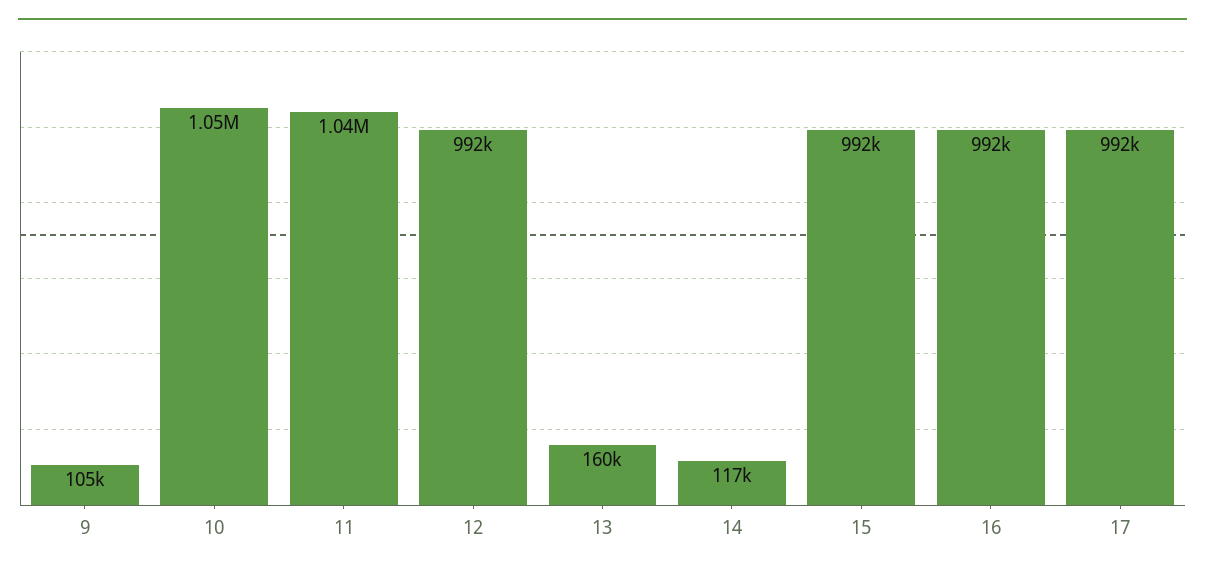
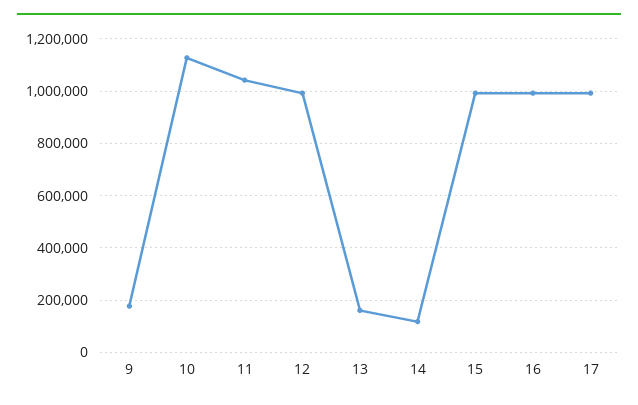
  {
-   "9": 105000,
+   "9": 175000,
-   "10": 1050000,
+   "10": 1125000,
    "11": 1040000,
    "12": 992000,
    "13": 160000,
    "14": 117000,
    "15": 992000,
    "16": 992000,
    "17": 992000
  }

